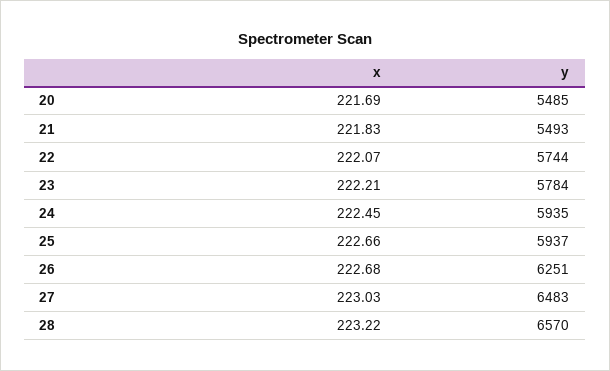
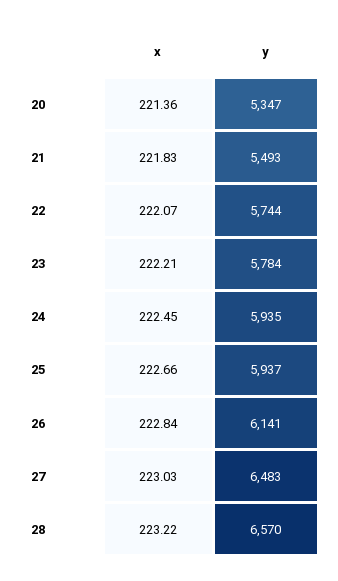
  {
    "x": {
-     "20": 221.69,
+     "20": 221.36,
      "21": 221.83,
      "22": 222.07,
      "23": 222.21,
      "24": 222.45,
      "25": 222.66,
-     "26": 222.68,
+     "26": 222.84,
      "27": 223.03,
      "28": 223.22
    },
    "y": {
-     "20": 5485,
+     "20": 5347,
      "21": 5493,
      "22": 5744,
      "23": 5784,
      "24": 5935,
      "25": 5937,
-     "26": 6251,
+     "26": 6141,
      "27": 6483,
      "28": 6570
    }
  }

